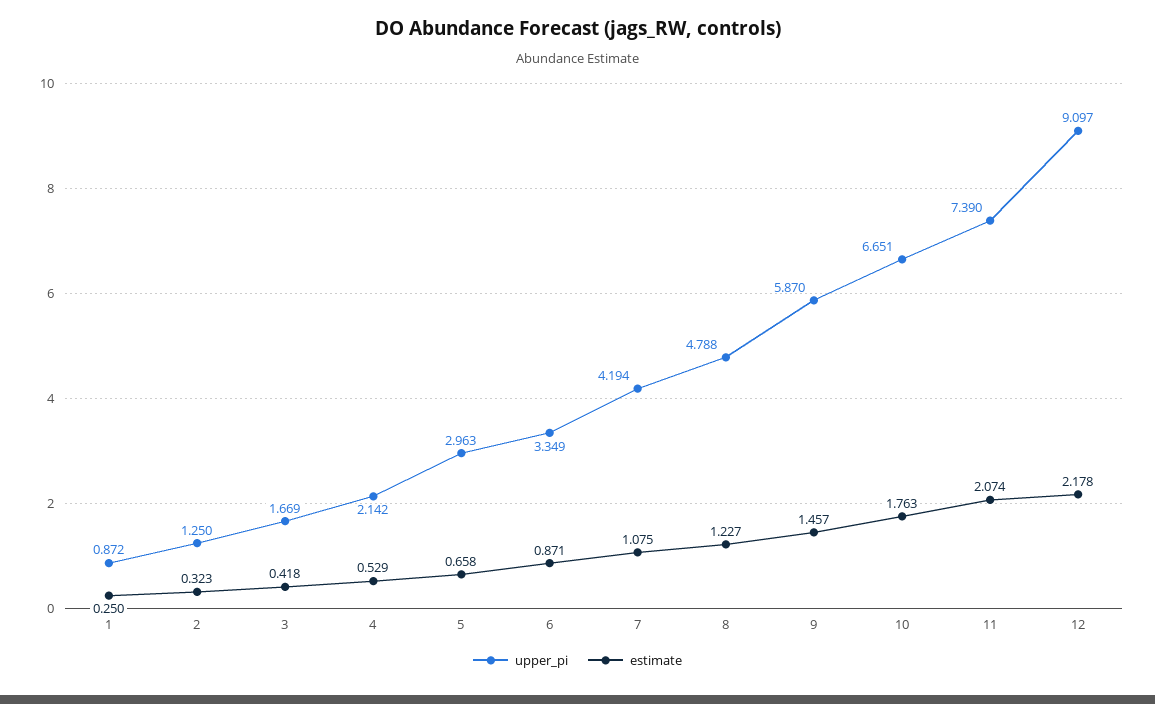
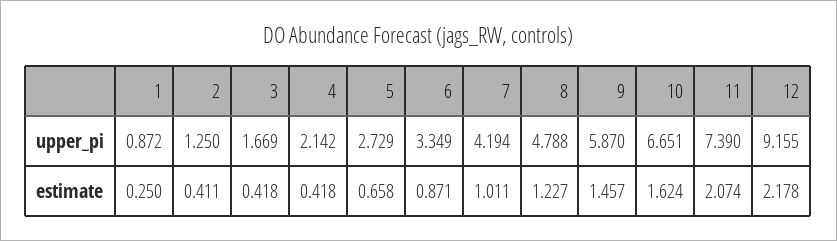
  {
    "upper_pi": {
      "1": 0.872,
      "2": 1.25,
      "3": 1.669,
      "4": 2.142,
-     "5": 2.963,
+     "5": 2.729,
      "6": 3.349,
      "7": 4.194,
      "8": 4.788,
      "9": 5.87,
      "10": 6.651,
      "11": 7.39,
-     "12": 9.097
+     "12": 9.155
    },
    "estimate": {
      "1": 0.25,
-     "2": 0.323,
+     "2": 0.411,
      "3": 0.418,
-     "4": 0.529,
+     "4": 0.418,
      "5": 0.658,
      "6": 0.871,
-     "7": 1.075,
+     "7": 1.011,
      "8": 1.227,
      "9": 1.457,
-     "10": 1.763,
+     "10": 1.624,
      "11": 2.074,
      "12": 2.178
    }
  }

